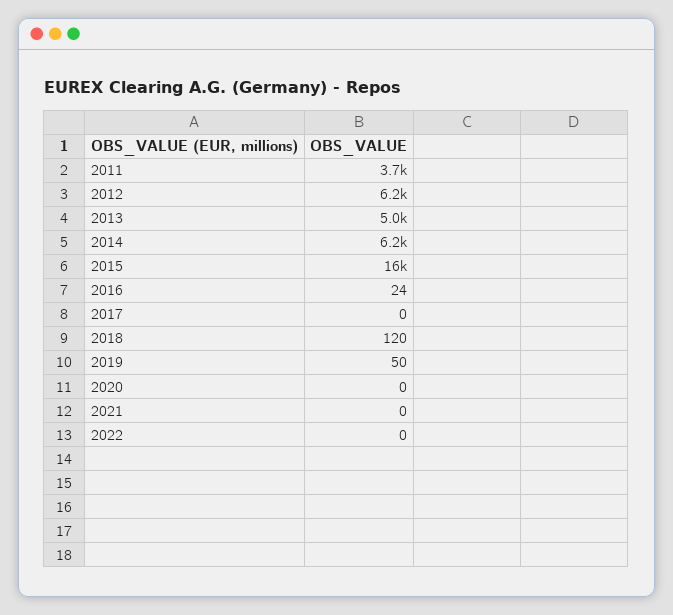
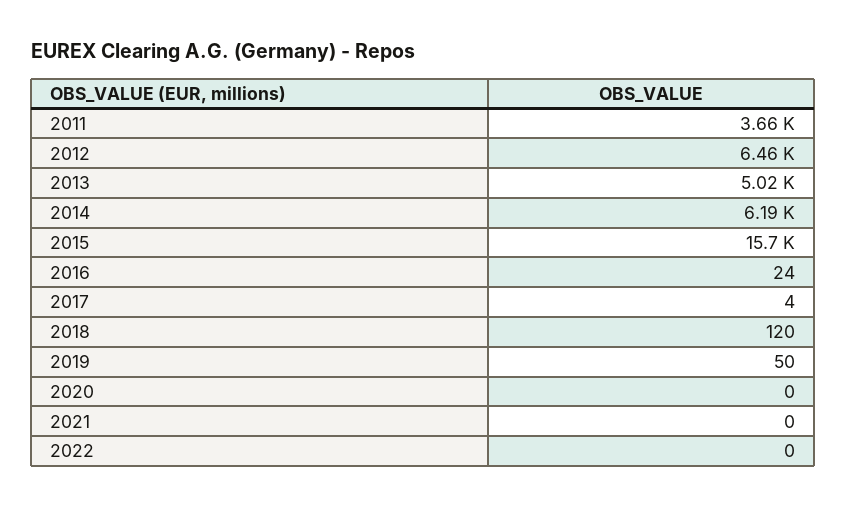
  {
    "2011": 3660,
-   "2012": 6200,
+   "2012": 6460,
    "2013": 5020,
    "2014": 6190,
    "2015": 15700,
    "2016": 24,
-   "2017": 0,
+   "2017": 4,
    "2018": 120,
    "2019": 50,
    "2020": 0,
    "2021": 0,
    "2022": 0
  }

